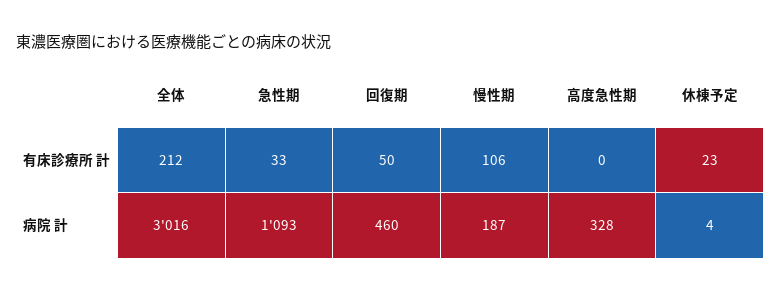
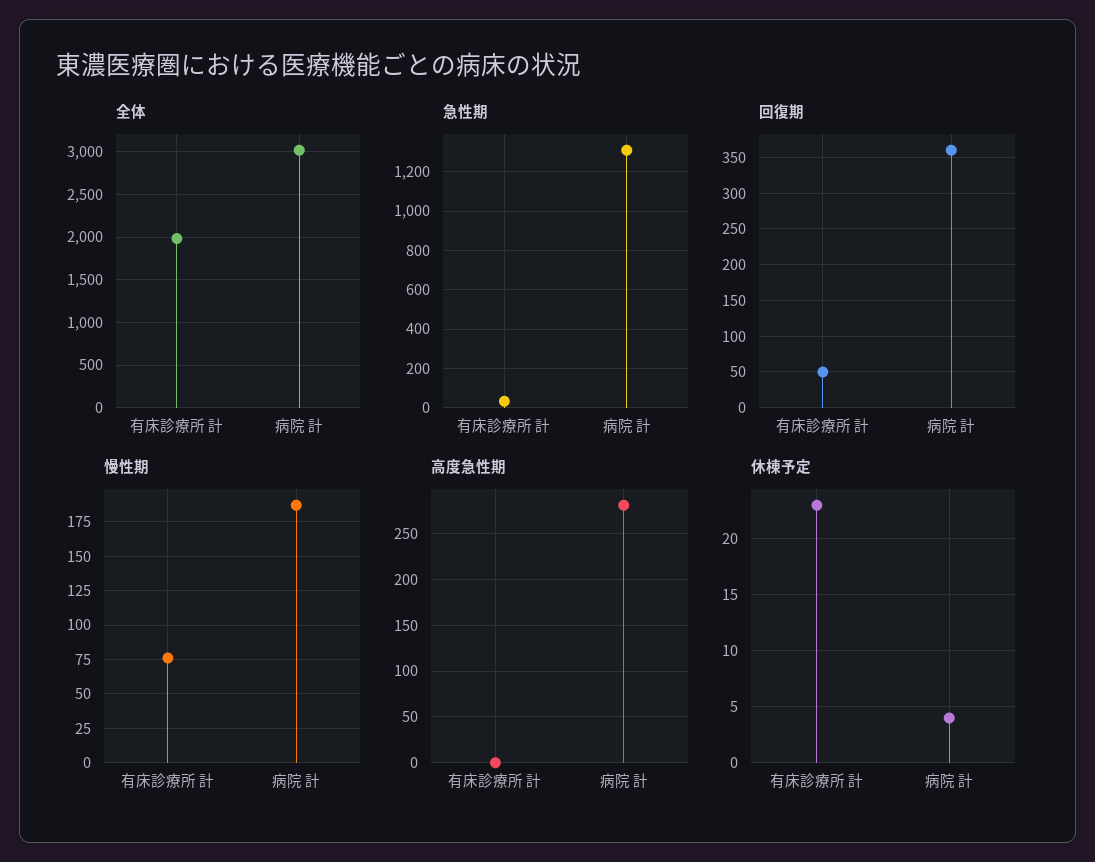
  {
    "全体": {
-     "有床診療所 計": 212,
+     "有床診療所 計": 2000,
      "病院 計": 3016
    },
    "急性期": {
      "有床診療所 計": 33,
-     "病院 計": 1093
+     "病院 計": 1300
    },
    "回復期": {
      "有床診療所 計": 50,
-     "病院 計": 460
+     "病院 計": 360
    },
    "慢性期": {
-     "有床診療所 計": 106,
+     "有床診療所 計": 75,
      "病院 計": 187
    },
    "高度急性期": {
      "有床診療所 計": 0,
-     "病院 計": 328
+     "病院 計": 280
    },
    "休棟予定": {
      "有床診療所 計": 23,
      "病院 計": 4
    }
  }

